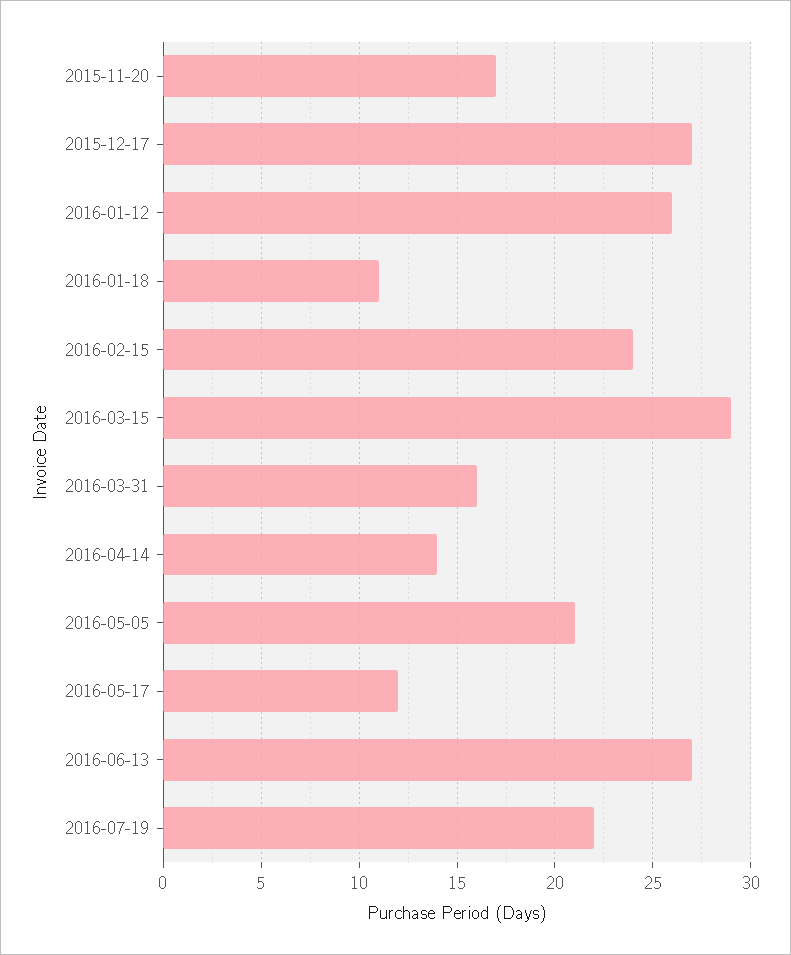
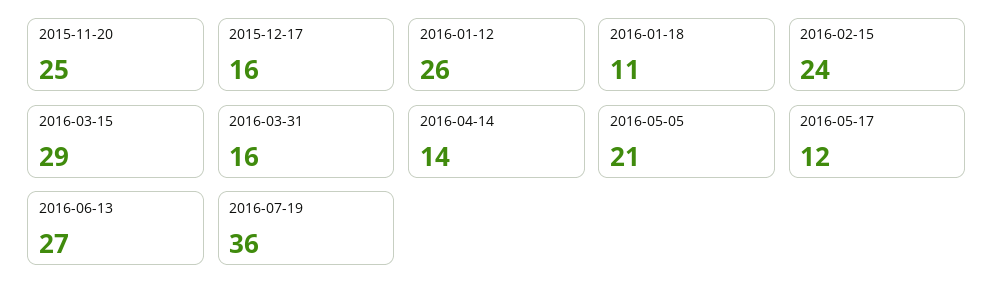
  {
-   "2015-11-20": 17,
+   "2015-11-20": 25,
-   "2015-12-17": 27,
+   "2015-12-17": 16,
    "2016-01-12": 26,
    "2016-01-18": 11,
    "2016-02-15": 24,
    "2016-03-15": 29,
    "2016-03-31": 16,
    "2016-04-14": 14,
    "2016-05-05": 21,
    "2016-05-17": 12,
    "2016-06-13": 27,
-   "2016-07-19": 22
+   "2016-07-19": 36
  }

